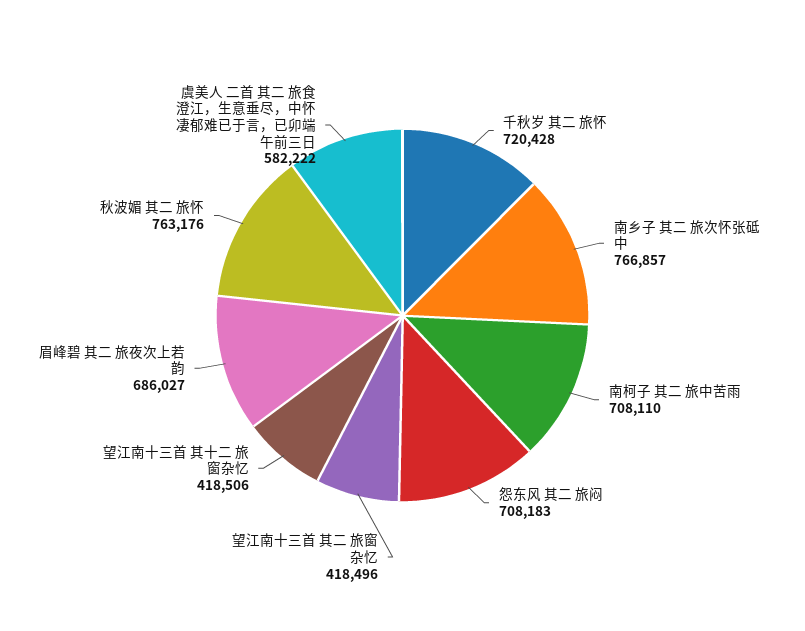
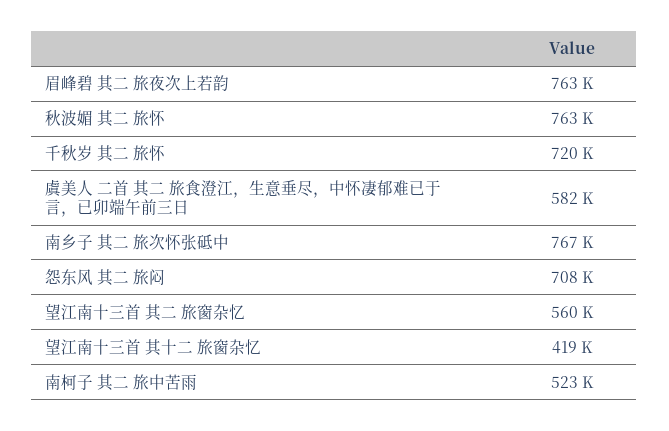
  {
    "千秋岁 其二 旅怀": 720428,
    "南乡子 其二 旅次怀张砥中": 766857,
-   "南柯子 其二 旅中苦雨": 708110,
+   "南柯子 其二 旅中苦雨": 523000,
    "怨东风 其二 旅闷": 708183,
-   "望江南十三首 其二 旅窗杂忆": 418496,
+   "望江南十三首 其二 旅窗杂忆": 560000,
    "望江南十三首 其十二 旅窗杂忆": 418506,
-   "眉峰碧 其二 旅夜次上若韵": 686027,
+   "眉峰碧 其二 旅夜次上若韵": 763000,
    "秋波媚 其二 旅怀": 763176,
    "虞美人 二首 其二 旅食澄江，生意垂尽，中怀凄郁难已于言，已卯端午前三日": 582222
  }

